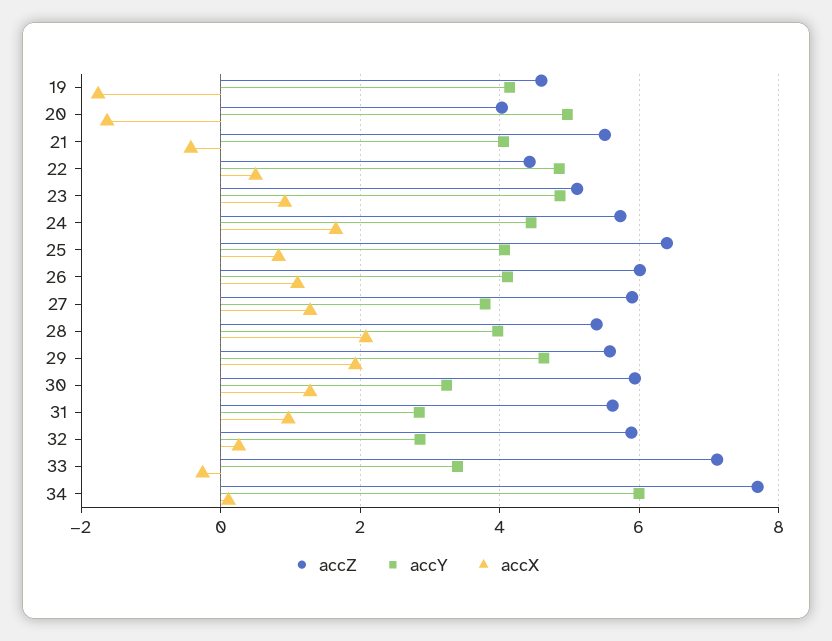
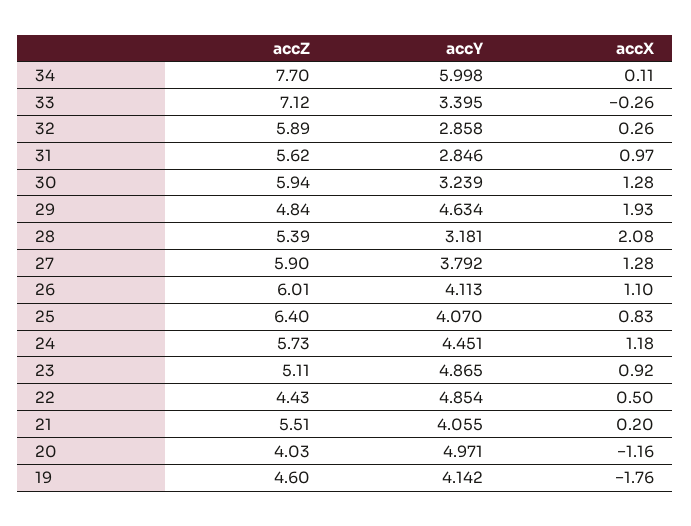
  {
    "accZ": {
      "19": 4.6,
      "20": 4.03,
      "21": 5.51,
      "22": 4.43,
      "23": 5.11,
      "24": 5.73,
      "25": 6.4,
      "26": 6.01,
      "27": 5.9,
      "28": 5.39,
-     "29": 5.6,
+     "29": 4.84,
      "30": 5.94,
      "31": 5.62,
      "32": 5.89,
      "33": 7.12,
      "34": 7.7
    },
    "accY": {
      "19": 4.142,
      "20": 4.971,
      "21": 4.055,
      "22": 4.854,
      "23": 4.865,
      "24": 4.451,
      "25": 4.07,
      "26": 4.113,
      "27": 3.792,
-     "28": 4,
+     "28": 3.181,
      "29": 4.634,
      "30": 3.239,
      "31": 2.846,
      "32": 2.858,
      "33": 3.395,
      "34": 5.998
    },
    "accX": {
      "19": -1.76,
-     "20": -1.6,
+     "20": -1.16,
-     "21": -0.4,
+     "21": 0.2,
      "22": 0.5,
      "23": 0.92,
-     "24": 1.6,
+     "24": 1.18,
      "25": 0.83,
      "26": 1.1,
      "27": 1.28,
      "28": 2.08,
      "29": 1.93,
      "30": 1.28,
      "31": 0.97,
      "32": 0.26,
      "33": -0.26,
      "34": 0.11
    }
  }

